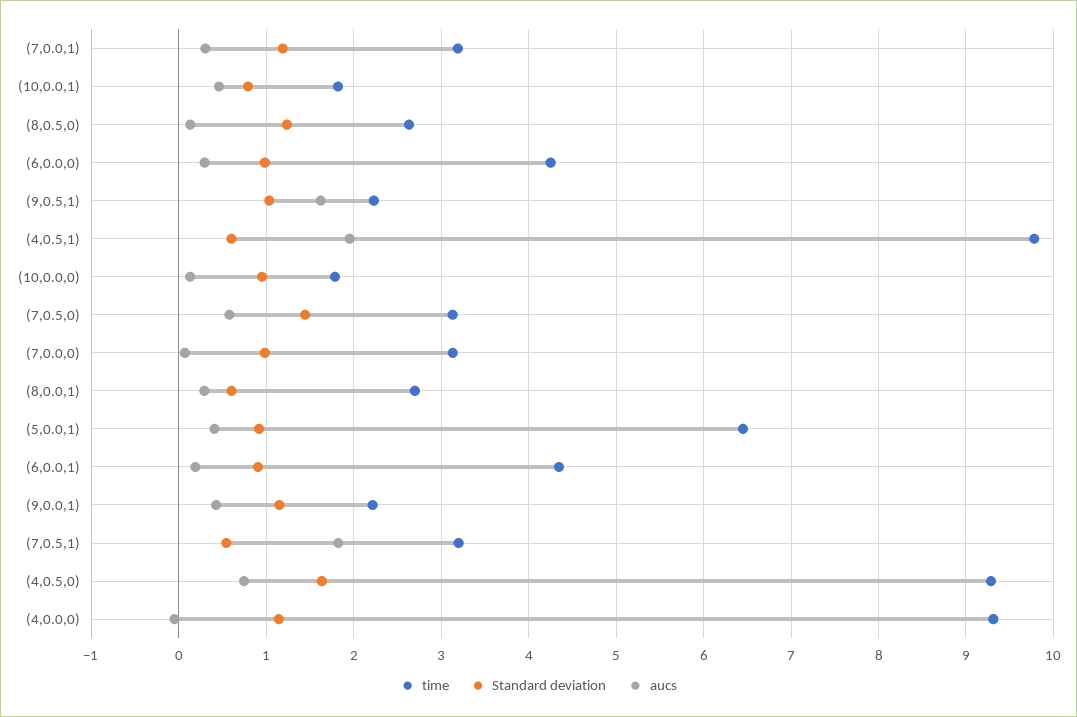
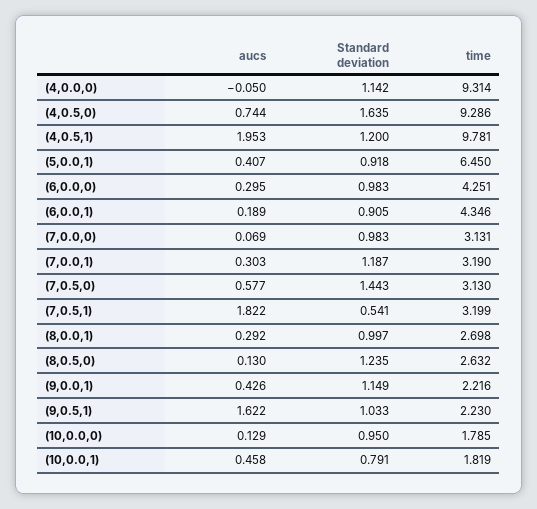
  {
    "time": {
      "(7,0.0,1)": 3.19,
      "(10,0.0,1)": 1.819,
      "(8,0.5,0)": 2.632,
      "(6,0.0,0)": 4.251,
      "(9,0.5,1)": 2.23,
      "(4,0.5,1)": 9.781,
      "(10,0.0,0)": 1.785,
      "(7,0.5,0)": 3.13,
      "(7,0.0,0)": 3.131,
      "(8,0.0,1)": 2.698,
      "(5,0.0,1)": 6.45,
      "(6,0.0,1)": 4.346,
      "(9,0.0,1)": 2.216,
      "(7,0.5,1)": 3.199,
      "(4,0.5,0)": 9.286,
      "(4,0.0,0)": 9.314
    },
    "Standard deviation": {
      "(7,0.0,1)": 1.187,
      "(10,0.0,1)": 0.791,
      "(8,0.5,0)": 1.235,
      "(6,0.0,0)": 0.983,
      "(9,0.5,1)": 1.033,
-     "(4,0.5,1)": 0.6,
+     "(4,0.5,1)": 1.2,
      "(10,0.0,0)": 0.95,
      "(7,0.5,0)": 1.443,
      "(7,0.0,0)": 0.983,
-     "(8,0.0,1)": 0.6,
+     "(8,0.0,1)": 0.997,
      "(5,0.0,1)": 0.918,
      "(6,0.0,1)": 0.905,
      "(9,0.0,1)": 1.149,
      "(7,0.5,1)": 0.541,
      "(4,0.5,0)": 1.635,
      "(4,0.0,0)": 1.142
    },
    "aucs": {
      "(7,0.0,1)": 0.303,
      "(10,0.0,1)": 0.458,
      "(8,0.5,0)": 0.13,
      "(6,0.0,0)": 0.295,
      "(9,0.5,1)": 1.622,
      "(4,0.5,1)": 1.953,
      "(10,0.0,0)": 0.129,
      "(7,0.5,0)": 0.577,
      "(7,0.0,0)": 0.069,
      "(8,0.0,1)": 0.292,
      "(5,0.0,1)": 0.407,
      "(6,0.0,1)": 0.189,
      "(9,0.0,1)": 0.426,
      "(7,0.5,1)": 1.822,
      "(4,0.5,0)": 0.744,
      "(4,0.0,0)": -0.05
    }
  }

